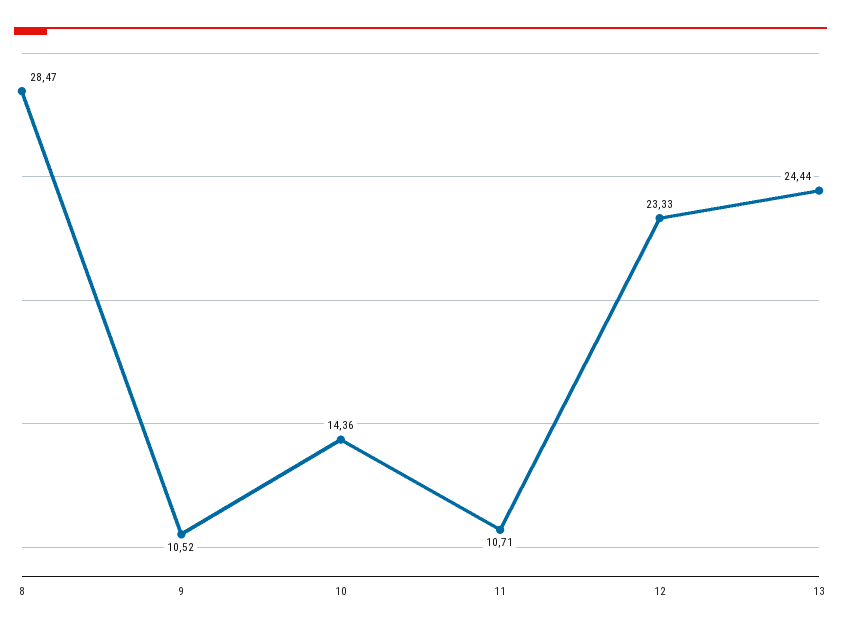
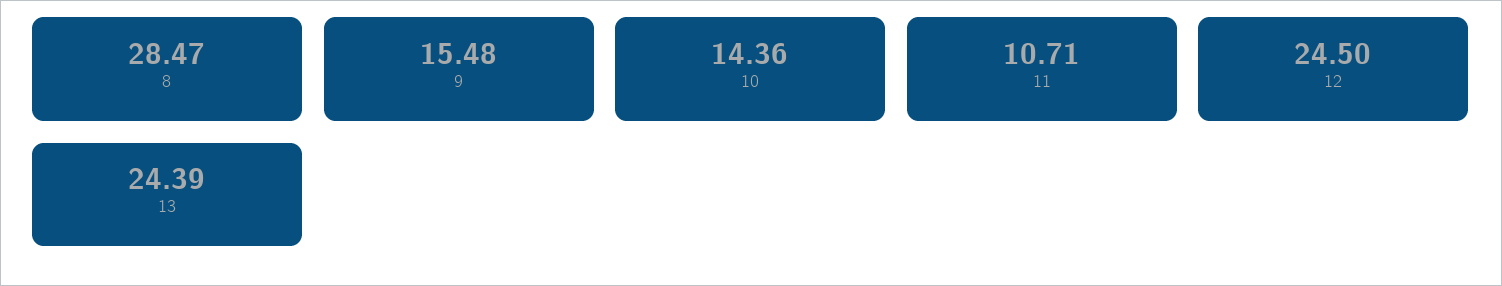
  {
    "8": 28.47,
-   "9": 10.52,
+   "9": 15.48,
    "10": 14.36,
    "11": 10.71,
-   "12": 23.33,
+   "12": 24.5,
-   "13": 24.44
+   "13": 24.39
  }

